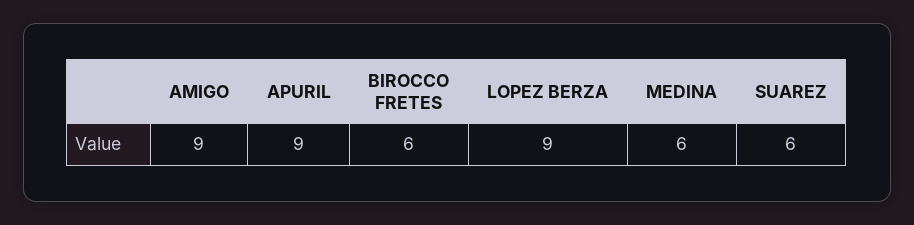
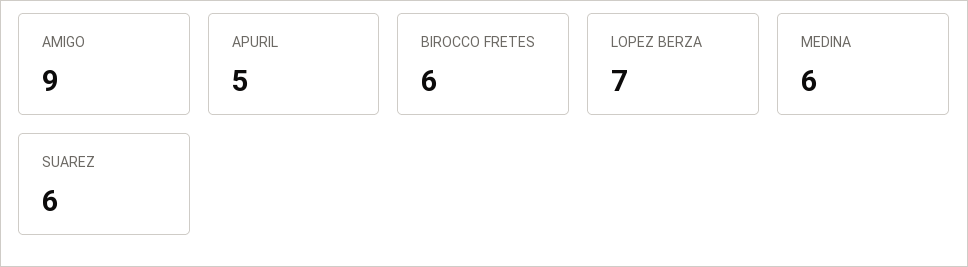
  {
    "AMIGO": 9,
-   "APURIL": 9,
+   "APURIL": 5,
    "BIROCCO FRETES": 6,
-   "LOPEZ BERZA": 9,
+   "LOPEZ BERZA": 7,
    "MEDINA": 6,
    "SUAREZ": 6
  }

